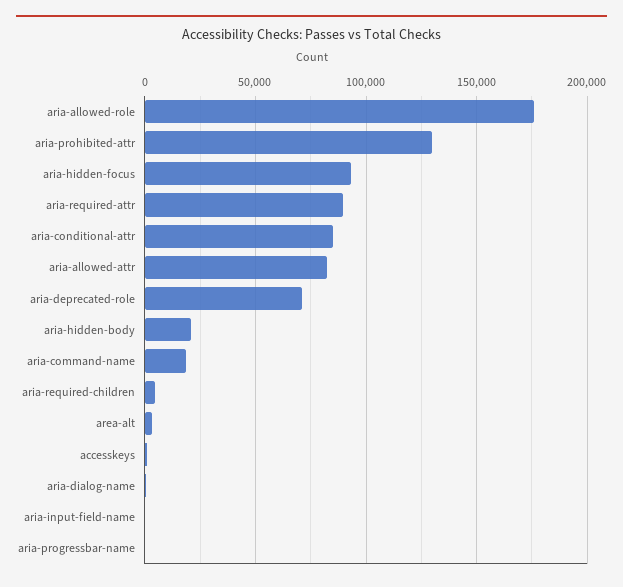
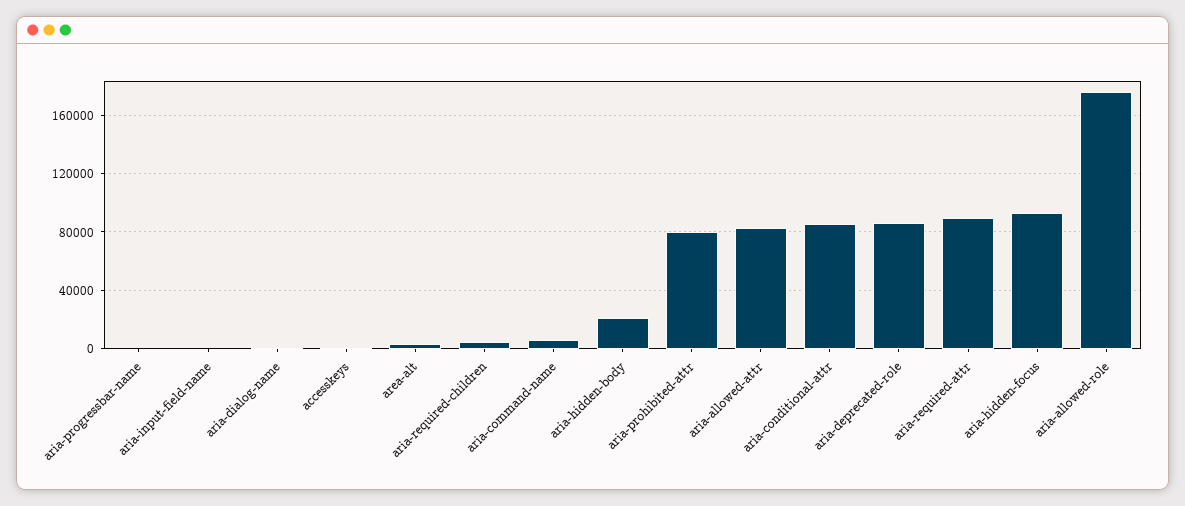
  {
    "aria-allowed-role": 175000,
-   "aria-prohibited-attr": 130000,
+   "aria-prohibited-attr": 80000,
    "aria-hidden-focus": 95000,
    "aria-required-attr": 90000,
    "aria-conditional-attr": 85000,
    "aria-allowed-attr": 85000,
-   "aria-deprecated-role": 70000,
+   "aria-deprecated-role": 85000,
    "aria-hidden-body": 20000,
-   "aria-command-name": 20000,
+   "aria-command-name": 5000,
    "aria-required-children": 5000,
    "area-alt": 5000,
    "accesskeys": 0,
    "aria-dialog-name": 0,
    "aria-input-field-name": 0,
    "aria-progressbar-name": 0
  }

